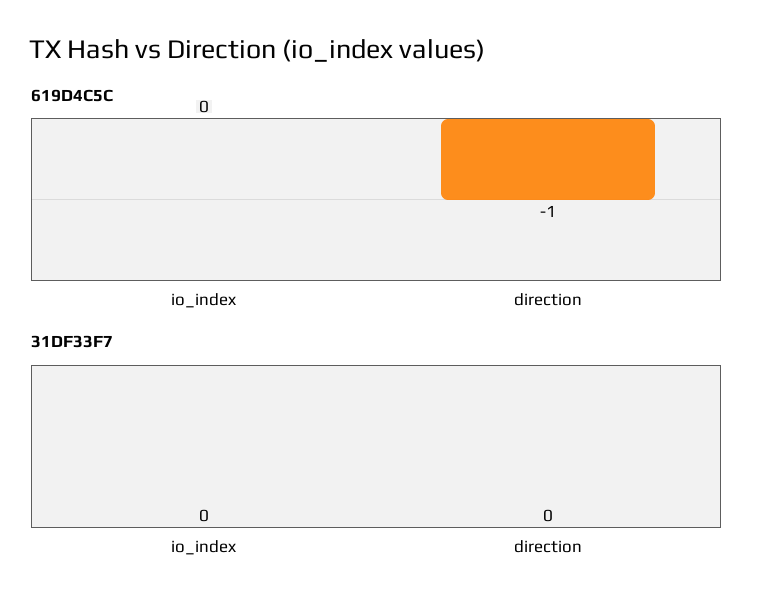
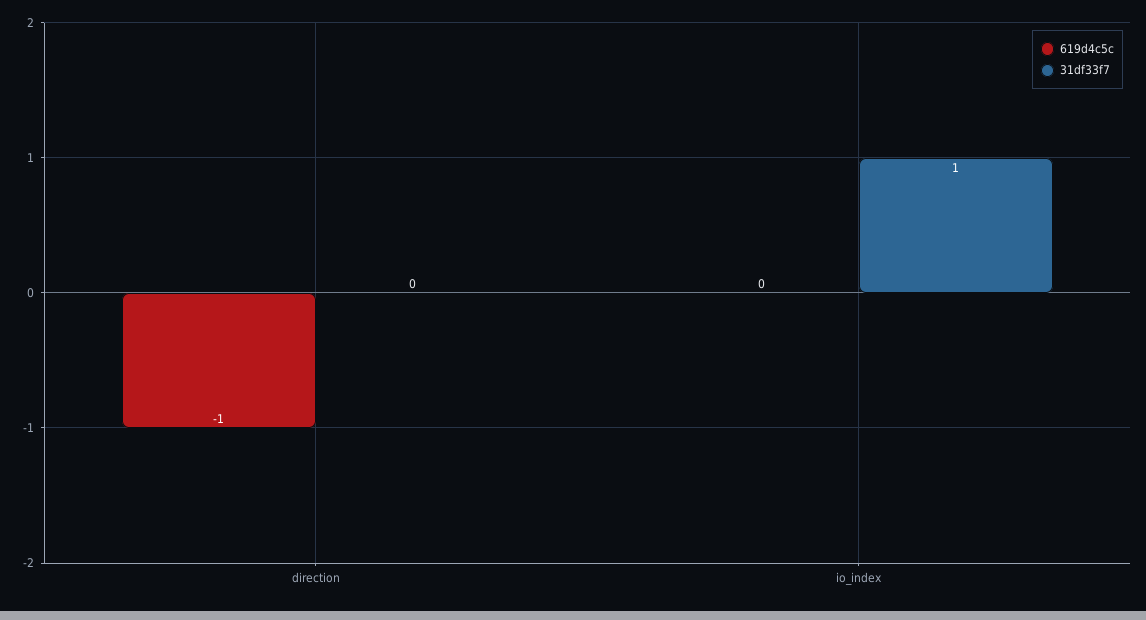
  {
    "619D4C5C": {
      "io_index": 0,
      "direction": -1
    },
    "31DF33F7": {
-     "io_index": 0,
+     "io_index": 1,
      "direction": 0
    }
  }

